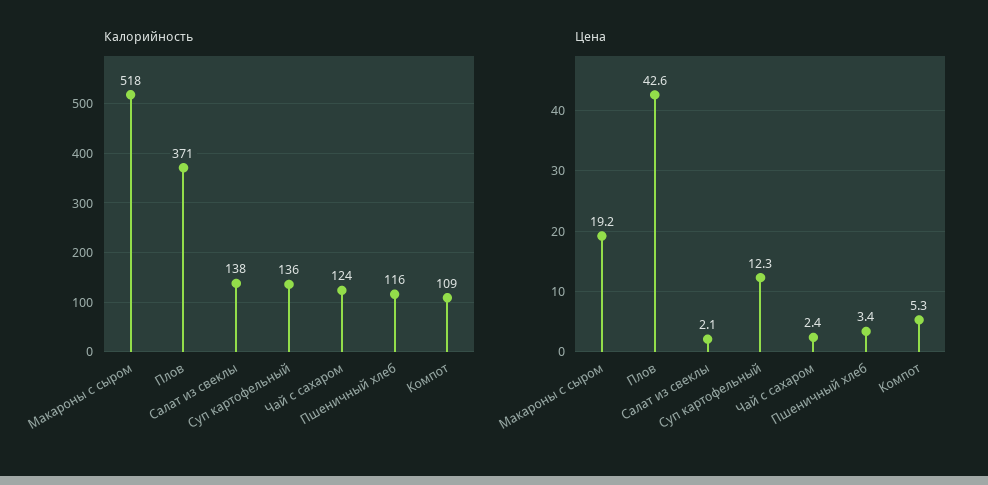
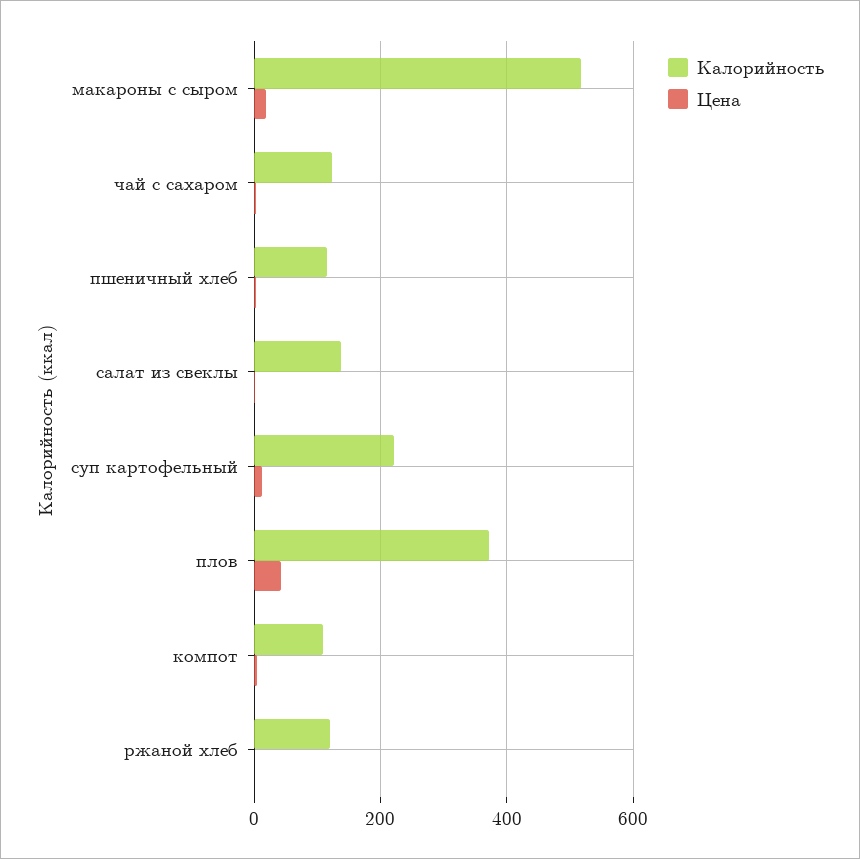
  {
    "Калорийность": {
      "Макароны с сыром": 518,
      "Плов": 371,
      "Салат из свеклы": 138,
-     "Суп картофельный": 136,
+     "Суп картофельный": 220,
      "Чай с сахаром": 124,
      "Пшеничный хлеб": 116,
-     "Компот": 109
+     "Компот": 109,
+     "ржаной хлеб": 120
    },
    "Цена": {
      "Макароны с сыром": 19.2,
      "Плов": 42.6,
      "Салат из свеклы": 2.1,
      "Суп картофельный": 12.3,
      "Чай с сахаром": 2.4,
      "Пшеничный хлеб": 3.4,
-     "Компот": 5.3
+     "Компот": 5.3,
+     "ржаной хлеб": 0
    }
  }

